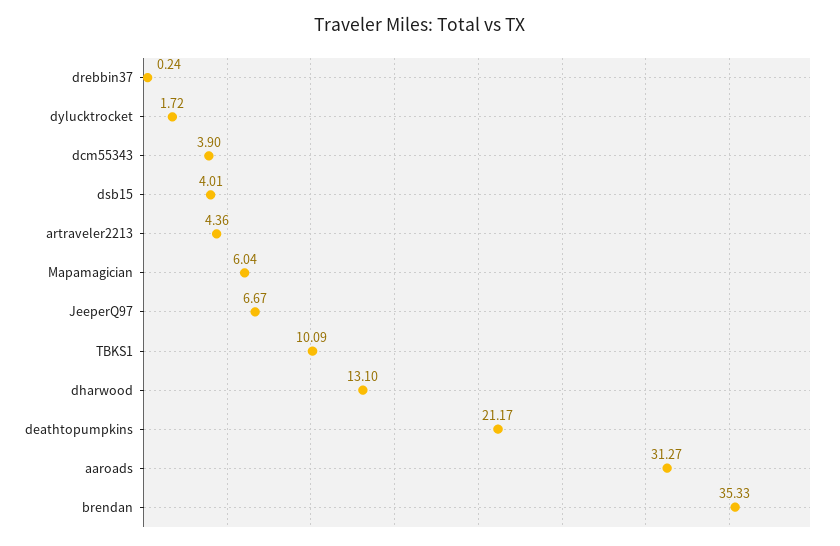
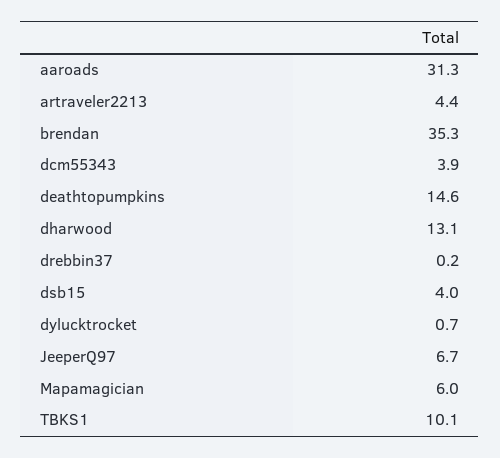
  {
    "drebbin37": 0.24,
-   "dylucktrocket": 1.72,
+   "dylucktrocket": 0.7,
    "dcm55343": 3.9,
    "dsb15": 4.01,
    "artraveler2213": 4.36,
    "Mapamagician": 6.04,
    "JeeperQ97": 6.67,
    "TBKS1": 10.09,
    "dharwood": 13.1,
-   "deathtopumpkins": 21.17,
+   "deathtopumpkins": 14.6,
    "aaroads": 31.27,
    "brendan": 35.33
  }

